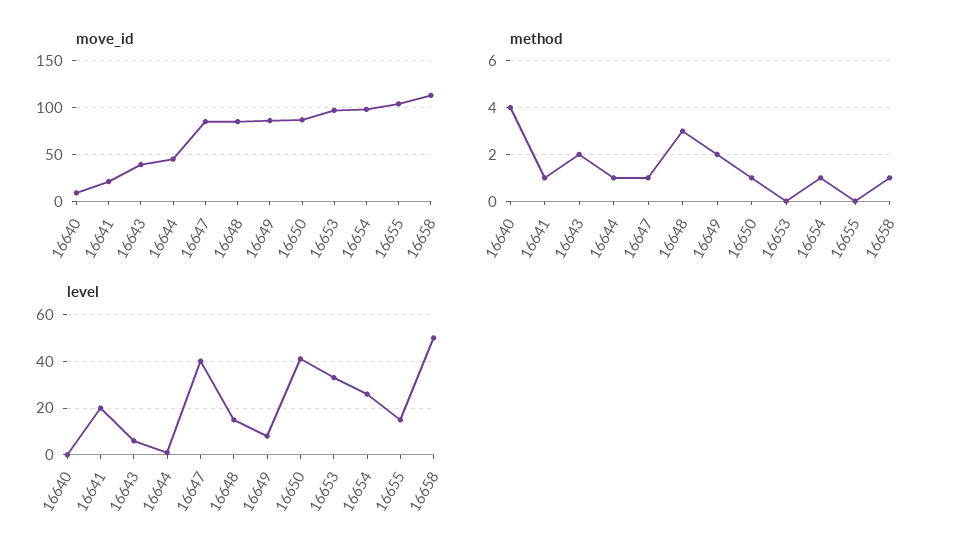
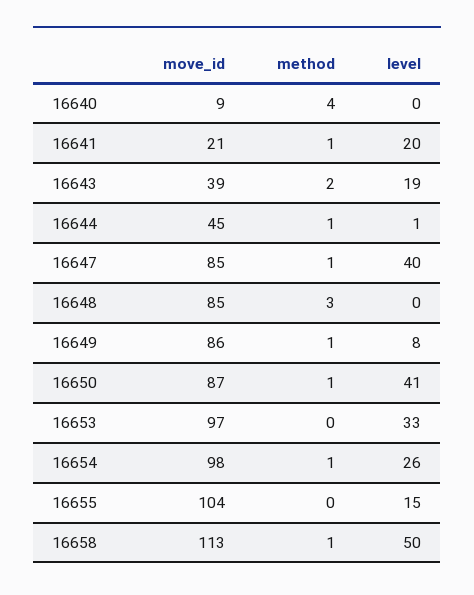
  {
    "move_id": {
      "16640": 9,
      "16641": 21,
      "16643": 39,
      "16644": 45,
      "16647": 85,
      "16648": 85,
      "16649": 86,
      "16650": 87,
      "16653": 97,
      "16654": 98,
      "16655": 104,
      "16658": 113
    },
    "method": {
      "16640": 4,
      "16641": 1,
      "16643": 2,
      "16644": 1,
      "16647": 1,
      "16648": 3,
-     "16649": 2,
+     "16649": 1,
      "16650": 1,
      "16653": 0,
      "16654": 1,
      "16655": 0,
      "16658": 1
    },
    "level": {
      "16640": 0,
      "16641": 20,
-     "16643": 5,
+     "16643": 19,
      "16644": 1,
      "16647": 40,
-     "16648": 15,
+     "16648": 0,
      "16649": 8,
      "16650": 41,
      "16653": 33,
      "16654": 26,
      "16655": 15,
      "16658": 50
    }
  }

